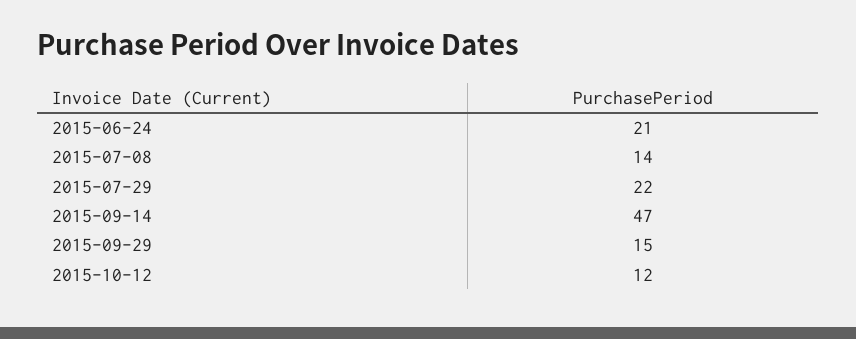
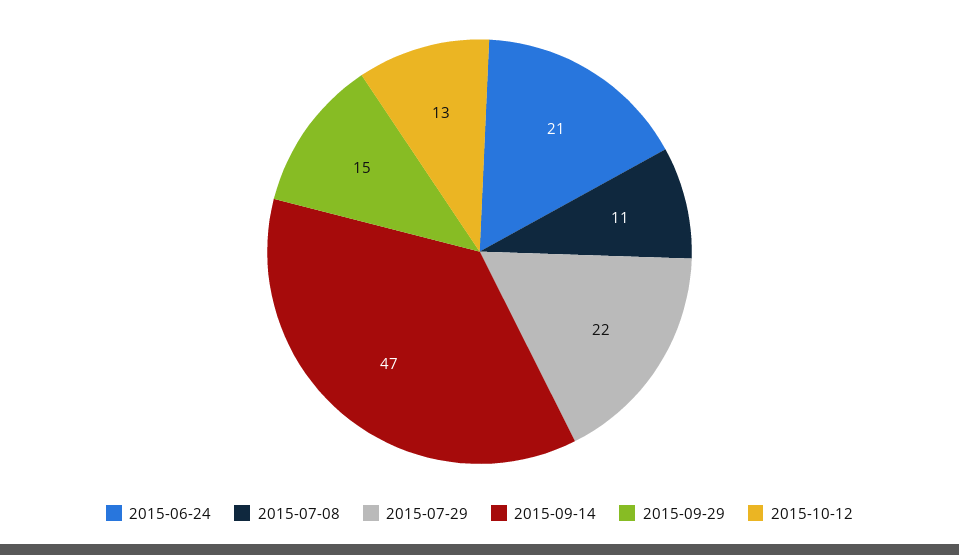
  {
    "2015-06-24": 21,
-   "2015-07-08": 14,
+   "2015-07-08": 11,
    "2015-07-29": 22,
    "2015-09-14": 47,
    "2015-09-29": 15,
-   "2015-10-12": 12
+   "2015-10-12": 13
  }

